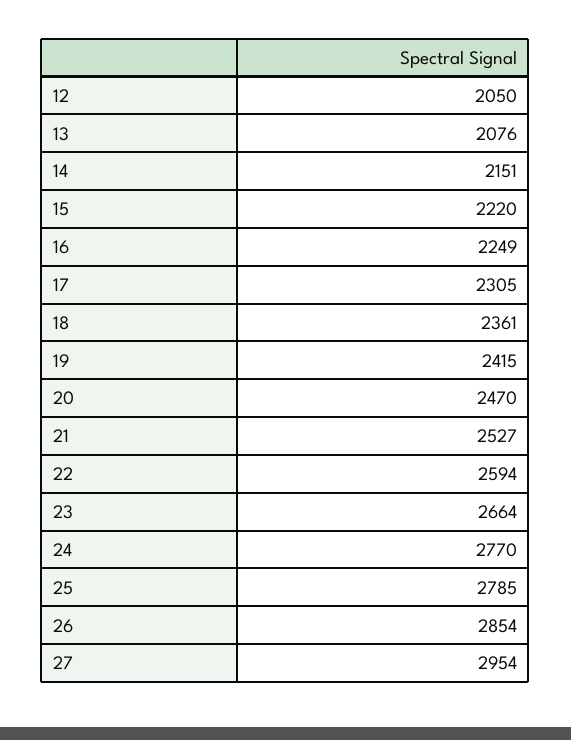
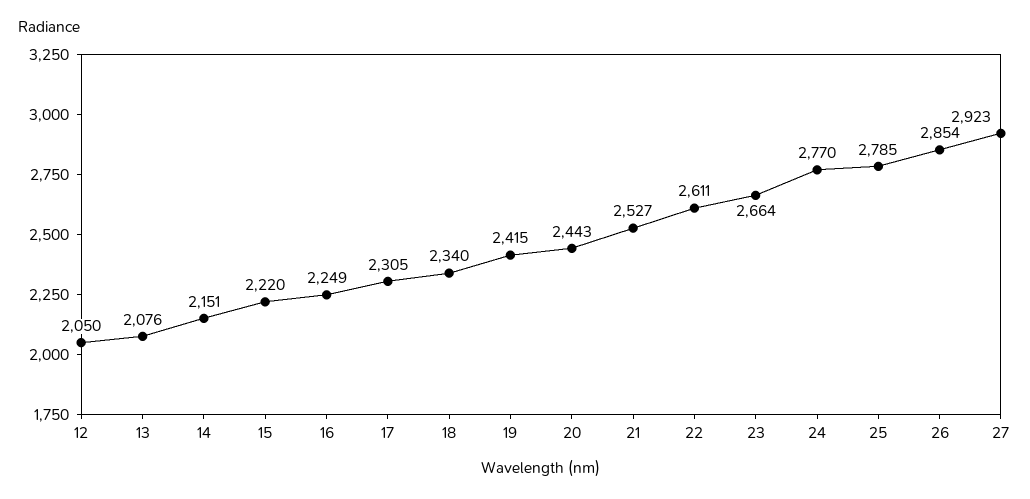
  {
    "12": 2050,
    "13": 2076,
    "14": 2151,
    "15": 2220,
    "16": 2249,
    "17": 2305,
-   "18": 2361,
+   "18": 2340,
    "19": 2415,
-   "20": 2470,
+   "20": 2443,
    "21": 2527,
-   "22": 2594,
+   "22": 2611,
    "23": 2664,
    "24": 2770,
    "25": 2785,
    "26": 2854,
-   "27": 2954
+   "27": 2923
  }

